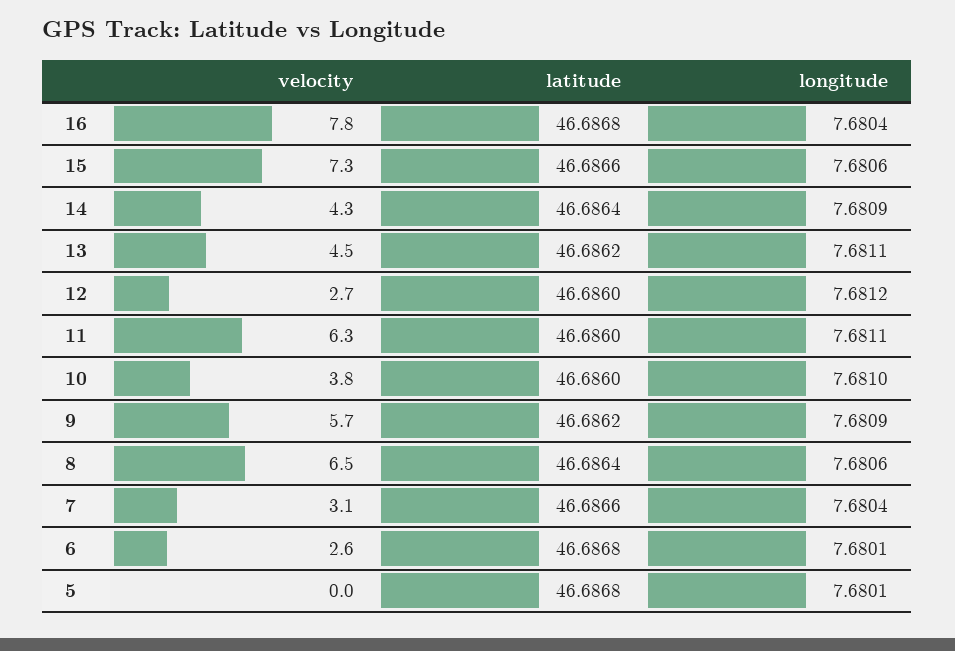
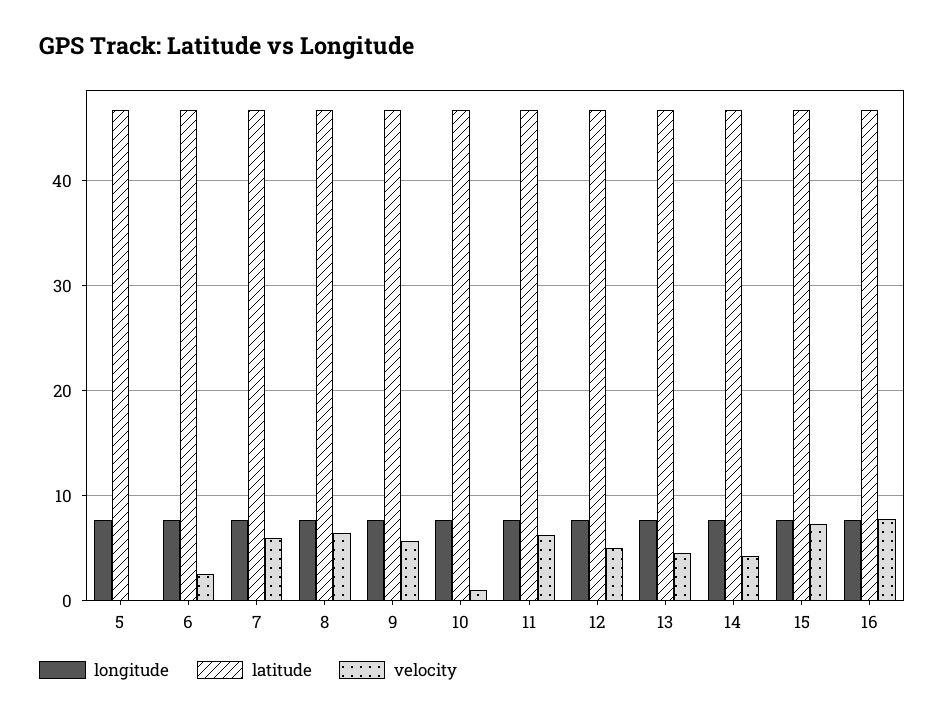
  {
    "velocity": {
      "16": 7.8,
      "15": 7.3,
      "14": 4.3,
      "13": 4.5,
-     "12": 2.7,
+     "12": 5,
      "11": 6.3,
-     "10": 3.8,
+     "10": 1,
      "9": 5.7,
      "8": 6.5,
-     "7": 3.1,
+     "7": 6,
      "6": 2.6,
      "5": 0
    },
    "latitude": {
      "16": 46.6868,
      "15": 46.6866,
      "14": 46.6864,
      "13": 46.6862,
      "12": 46.686,
      "11": 46.686,
      "10": 46.686,
      "9": 46.6862,
      "8": 46.6864,
      "7": 46.6866,
      "6": 46.6868,
      "5": 46.6868
    },
    "longitude": {
      "16": 7.6804,
      "15": 7.6806,
      "14": 7.6809,
      "13": 7.6811,
      "12": 7.6812,
      "11": 7.6811,
      "10": 7.681,
      "9": 7.6809,
      "8": 7.6806,
      "7": 7.6804,
      "6": 7.6801,
      "5": 7.6801
    }
  }

